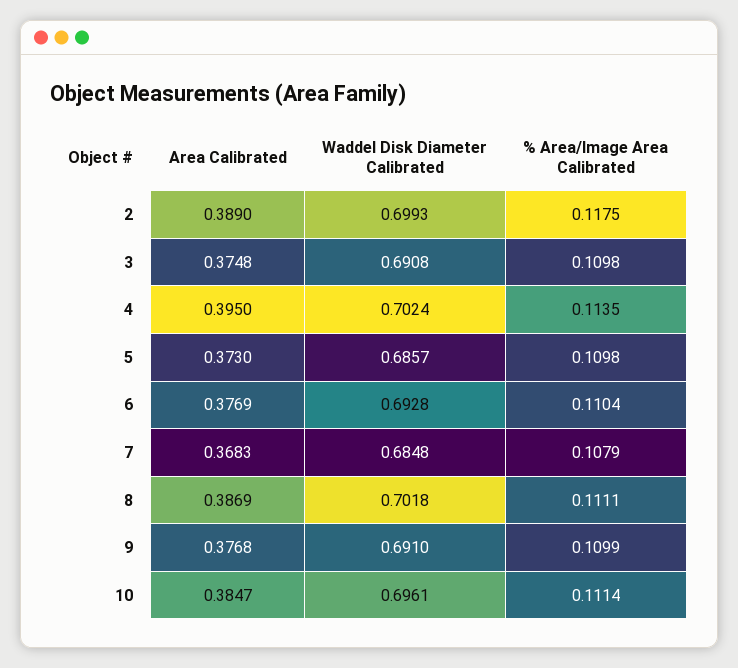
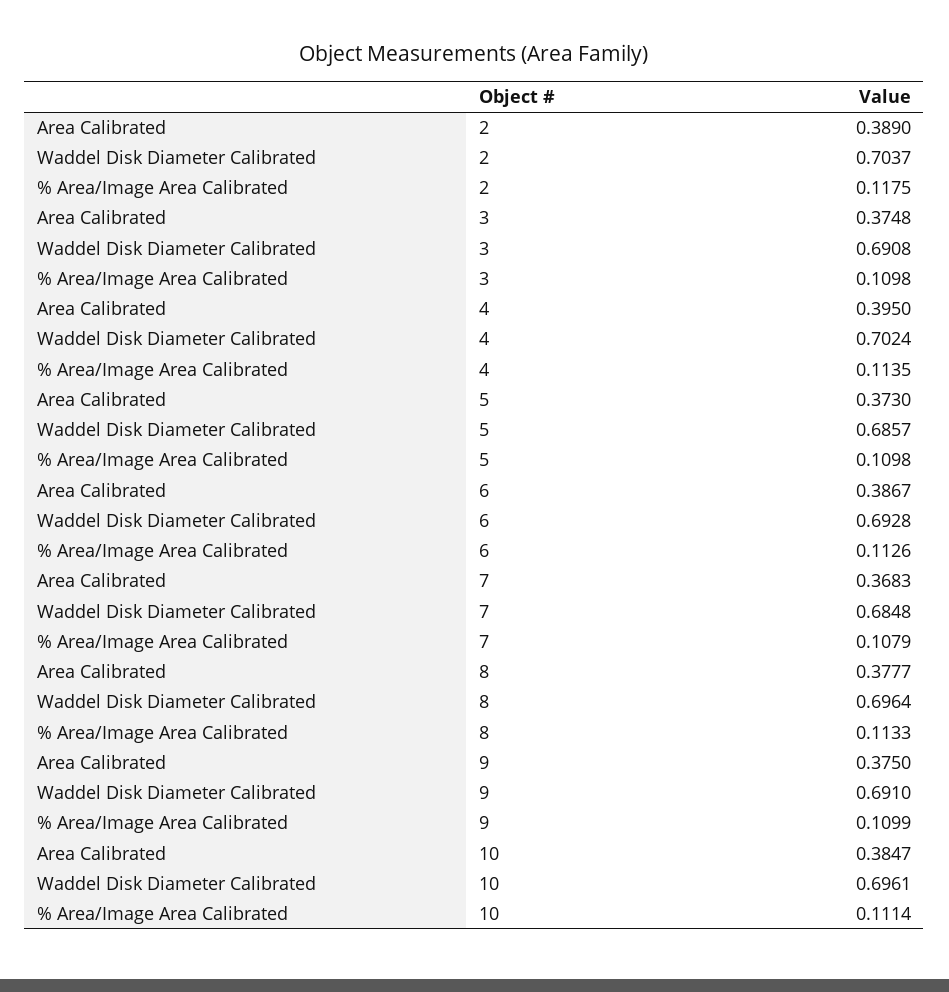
  {
    "Area Calibrated": {
      "2": 0.389,
      "3": 0.3748,
      "4": 0.395,
      "5": 0.373,
-     "6": 0.3769,
+     "6": 0.3867,
      "7": 0.3683,
-     "8": 0.3869,
+     "8": 0.3777,
-     "9": 0.3768,
+     "9": 0.375,
      "10": 0.3847
    },
    "Waddel Disk Diameter Calibrated": {
-     "2": 0.6993,
+     "2": 0.7037,
      "3": 0.6908,
      "4": 0.7024,
      "5": 0.6857,
      "6": 0.6928,
      "7": 0.6848,
-     "8": 0.7018,
+     "8": 0.6964,
      "9": 0.691,
      "10": 0.6961
    },
    "% Area/Image Area Calibrated": {
      "2": 0.1175,
      "3": 0.1098,
      "4": 0.1135,
      "5": 0.1098,
-     "6": 0.1104,
+     "6": 0.1126,
      "7": 0.1079,
-     "8": 0.1111,
+     "8": 0.1133,
      "9": 0.1099,
      "10": 0.1114
    }
  }

